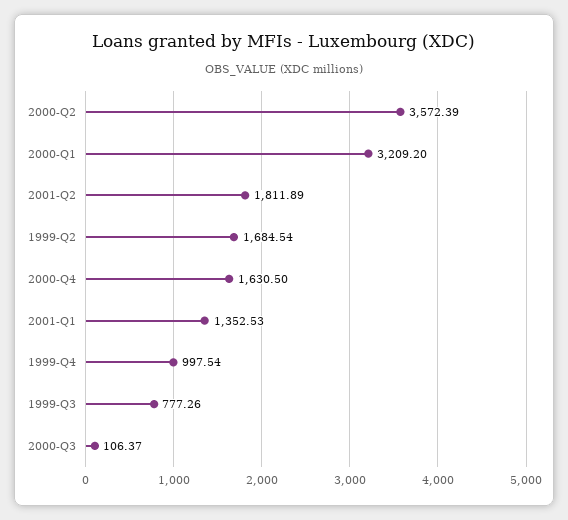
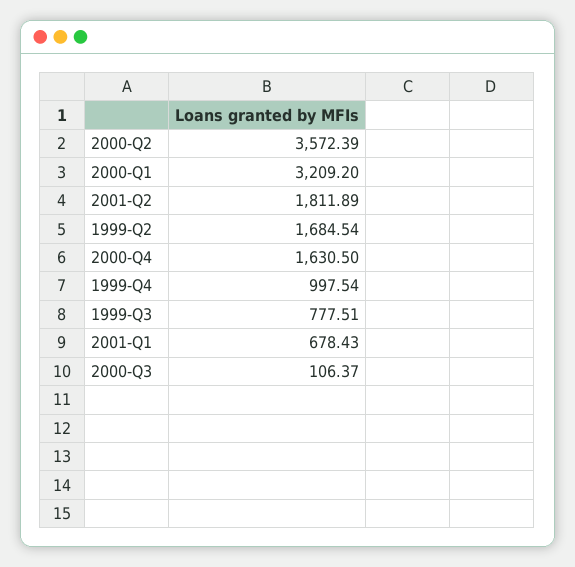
  {
    "2000-Q2": 3572.39,
    "2000-Q1": 3209.2,
    "2001-Q2": 1811.89,
    "1999-Q2": 1684.54,
    "2000-Q4": 1630.5,
-   "2001-Q1": 1352.53,
+   "2001-Q1": 678.43,
    "1999-Q4": 997.54,
-   "1999-Q3": 777.26,
+   "1999-Q3": 777.51,
    "2000-Q3": 106.37
  }

